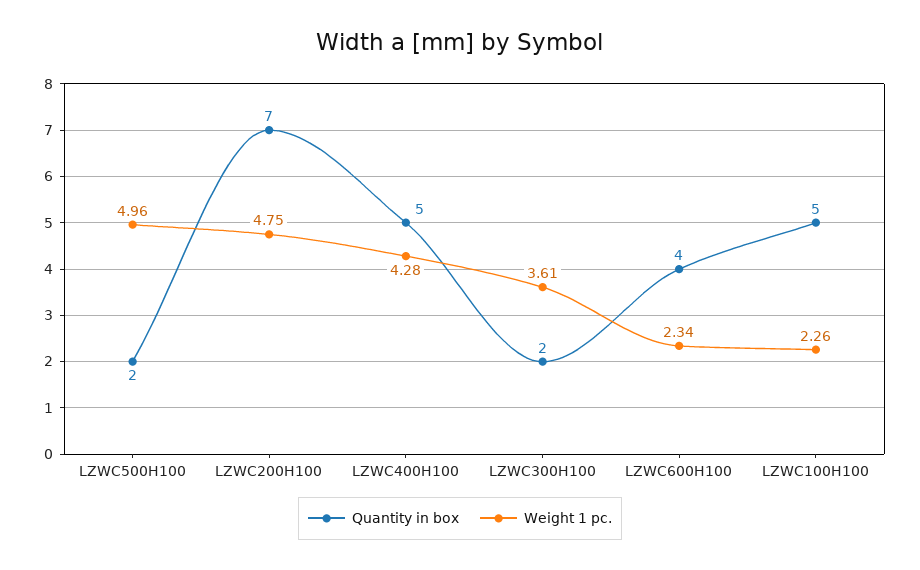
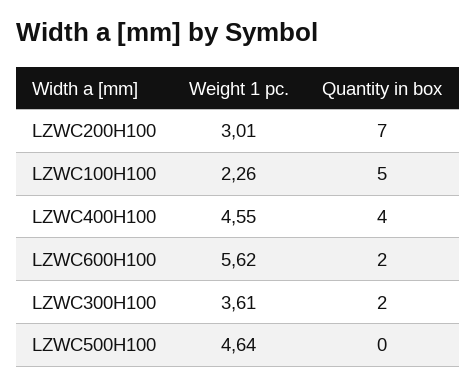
  {
    "Quantity in box": {
-     "LZWC500H100": 2,
+     "LZWC500H100": 0,
      "LZWC200H100": 7,
-     "LZWC400H100": 5,
+     "LZWC400H100": 4,
      "LZWC300H100": 2,
-     "LZWC600H100": 4,
+     "LZWC600H100": 2,
      "LZWC100H100": 5
    },
    "Weight 1 pc.": {
-     "LZWC500H100": 4.96,
+     "LZWC500H100": 4.64,
-     "LZWC200H100": 4.75,
+     "LZWC200H100": 3.01,
-     "LZWC400H100": 4.28,
+     "LZWC400H100": 4.55,
      "LZWC300H100": 3.61,
-     "LZWC600H100": 2.34,
+     "LZWC600H100": 5.62,
      "LZWC100H100": 2.26
    }
  }

